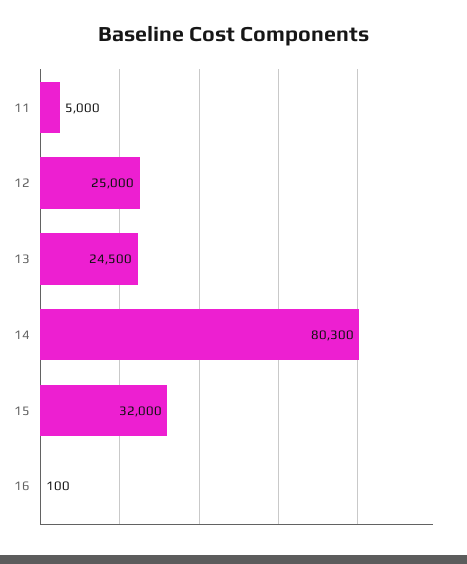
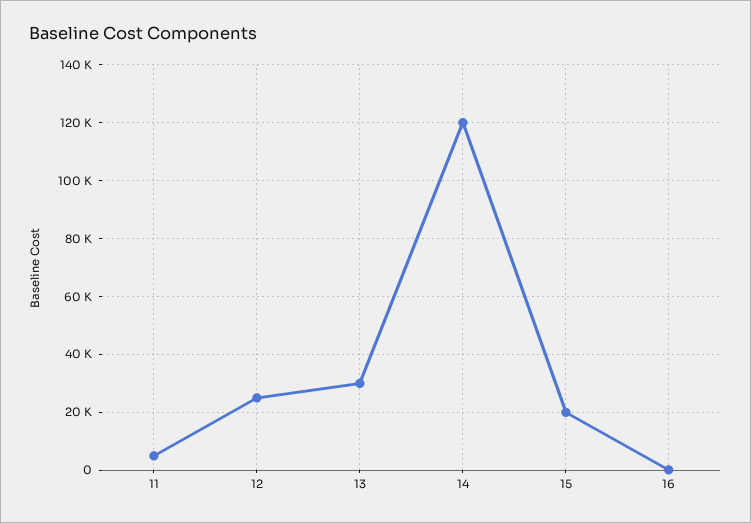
  {
    "11": 5000,
    "12": 25000,
-   "13": 24500,
+   "13": 30000,
-   "14": 80300,
+   "14": 120000,
-   "15": 32000,
+   "15": 20000,
    "16": 100
  }

